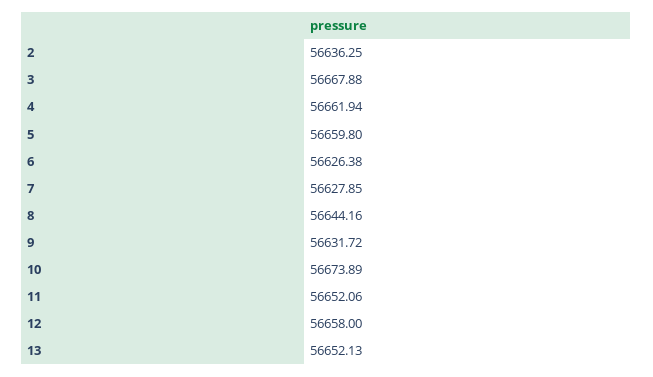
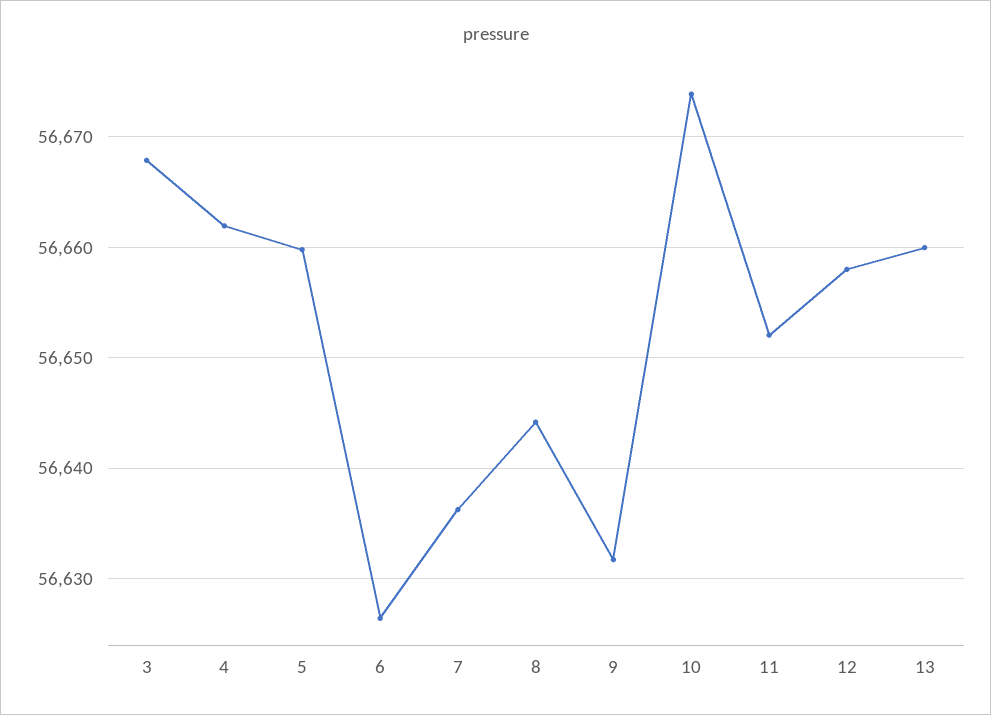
  {
-   "2": 56636.25,
    "3": 56667.88,
    "4": 56661.94,
    "5": 56659.8,
    "6": 56626.38,
-   "7": 56627.85,
+   "7": 56636,
    "8": 56644.16,
    "9": 56631.72,
    "10": 56673.89,
    "11": 56652.06,
    "12": 56658,
-   "13": 56652.13
+   "13": 56660
  }

